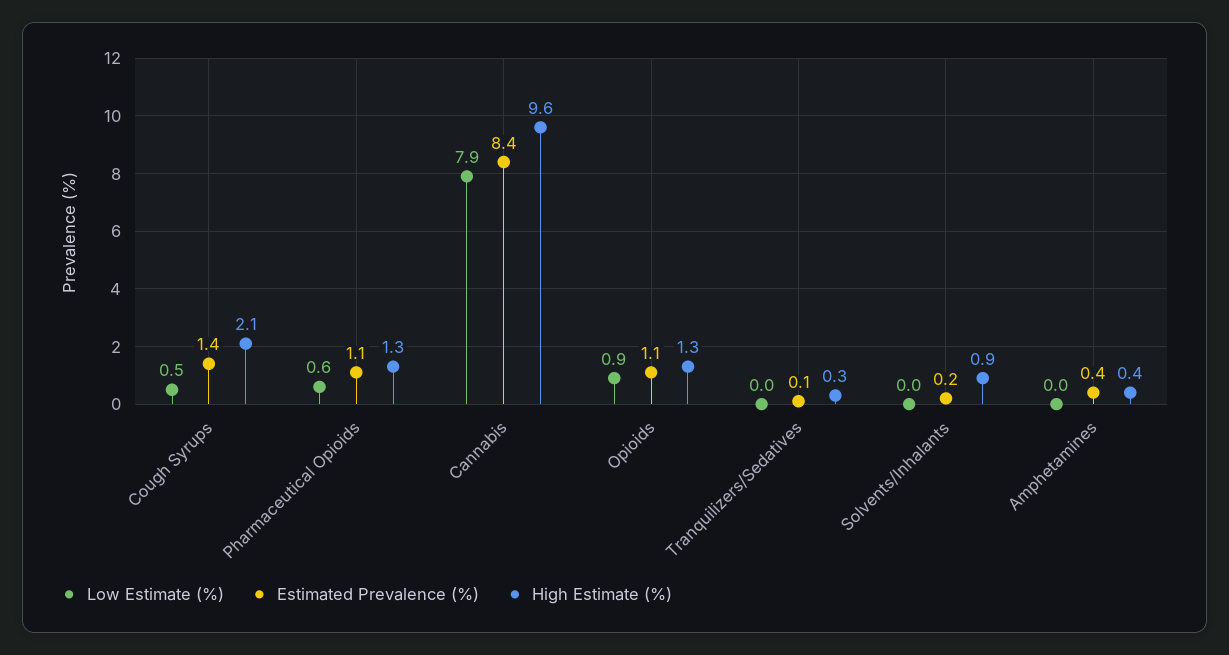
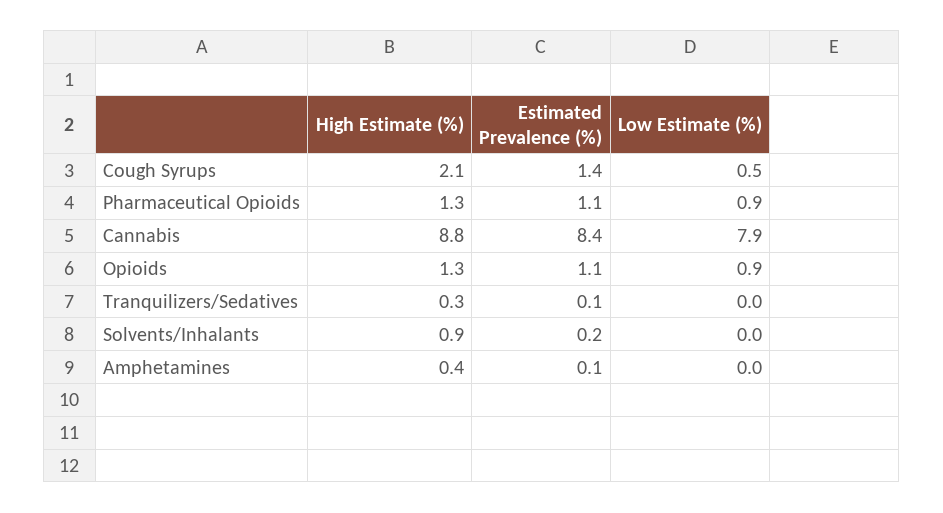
  {
    "Low Estimate (%)": {
      "Cough Syrups": 0.5,
-     "Pharmaceutical Opioids": 0.6,
+     "Pharmaceutical Opioids": 0.9,
      "Cannabis": 7.9,
      "Opioids": 0.9,
      "Tranquilizers/Sedatives": 0,
      "Solvents/Inhalants": 0,
      "Amphetamines": 0
    },
    "Estimated Prevalence (%)": {
      "Cough Syrups": 1.4,
      "Pharmaceutical Opioids": 1.1,
      "Cannabis": 8.4,
      "Opioids": 1.1,
      "Tranquilizers/Sedatives": 0.1,
      "Solvents/Inhalants": 0.2,
-     "Amphetamines": 0.4
+     "Amphetamines": 0.1
    },
    "High Estimate (%)": {
      "Cough Syrups": 2.1,
      "Pharmaceutical Opioids": 1.3,
-     "Cannabis": 9.6,
+     "Cannabis": 8.8,
      "Opioids": 1.3,
      "Tranquilizers/Sedatives": 0.3,
      "Solvents/Inhalants": 0.9,
      "Amphetamines": 0.4
    }
  }

